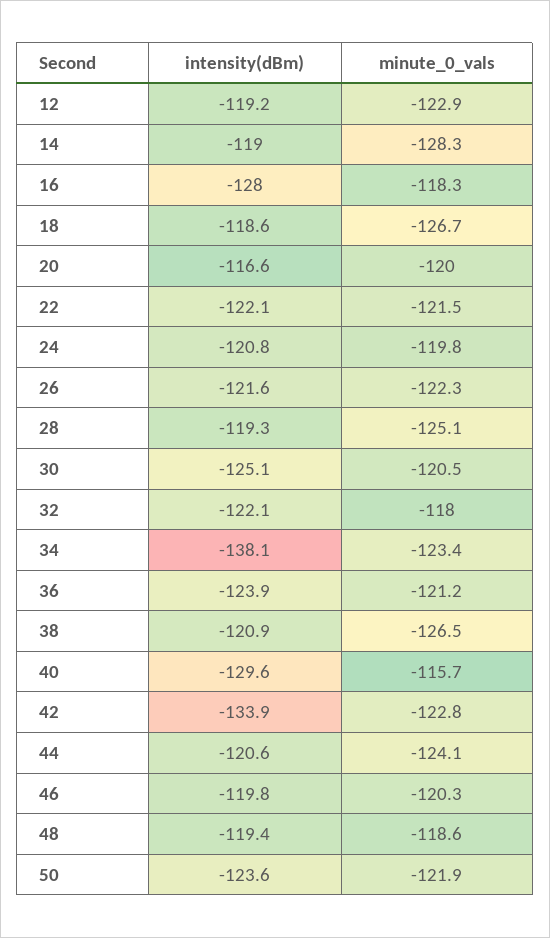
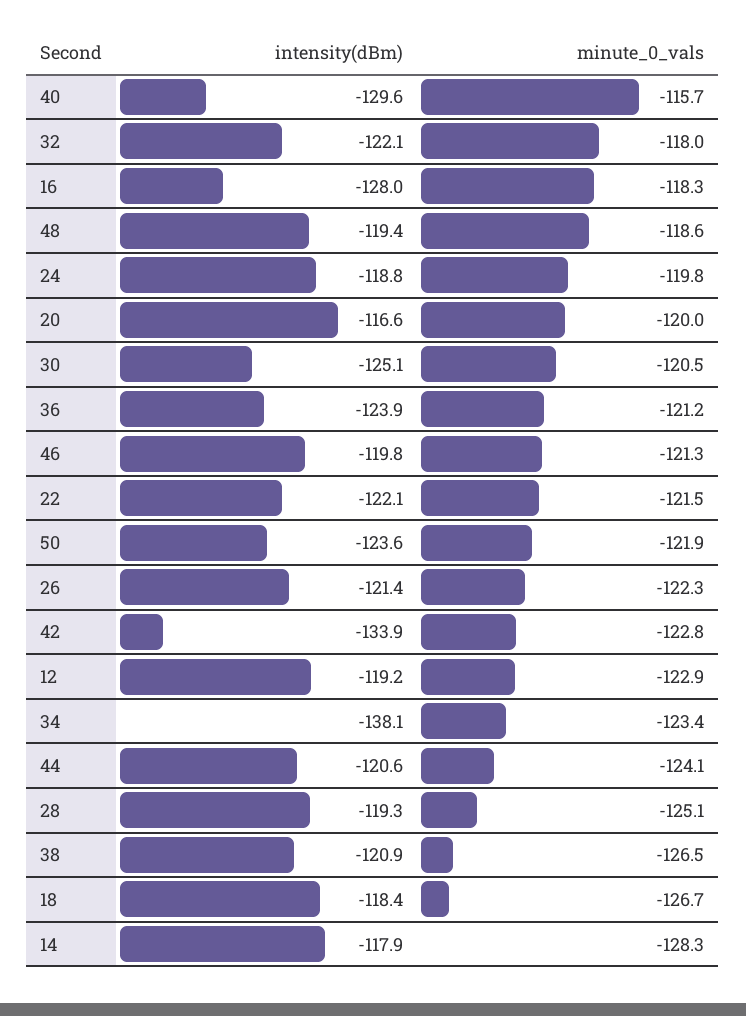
  {
    "intensity(dBm)": {
      "12": -119.2,
-     "14": -119,
+     "14": -117.9,
      "16": -128,
-     "18": -118.6,
+     "18": -118.4,
      "20": -116.6,
      "22": -122.1,
-     "24": -120.8,
+     "24": -118.8,
-     "26": -121.6,
+     "26": -121.4,
      "28": -119.3,
      "30": -125.1,
      "32": -122.1,
      "34": -138.1,
      "36": -123.9,
      "38": -120.9,
      "40": -129.6,
      "42": -133.9,
      "44": -120.6,
      "46": -119.8,
      "48": -119.4,
      "50": -123.6
    },
    "minute_0_vals": {
      "12": -122.9,
      "14": -128.3,
      "16": -118.3,
      "18": -126.7,
      "20": -120,
      "22": -121.5,
      "24": -119.8,
      "26": -122.3,
      "28": -125.1,
      "30": -120.5,
      "32": -118,
      "34": -123.4,
      "36": -121.2,
      "38": -126.5,
      "40": -115.7,
      "42": -122.8,
      "44": -124.1,
-     "46": -120.3,
+     "46": -121.3,
      "48": -118.6,
      "50": -121.9
    }
  }

